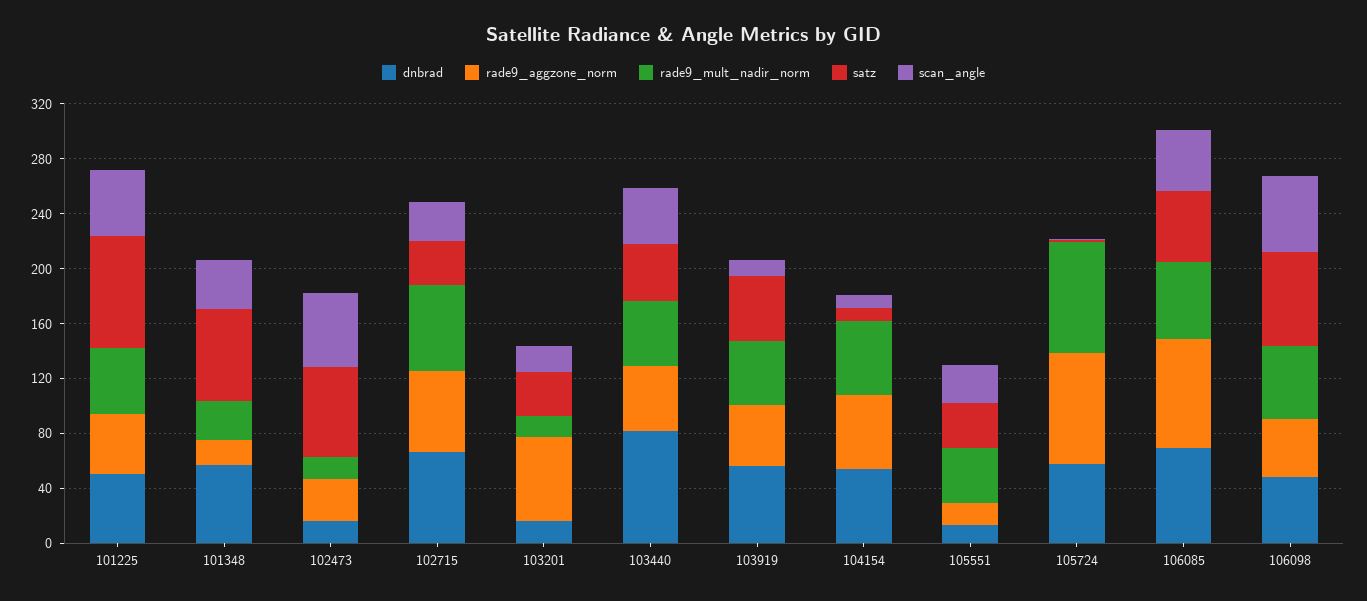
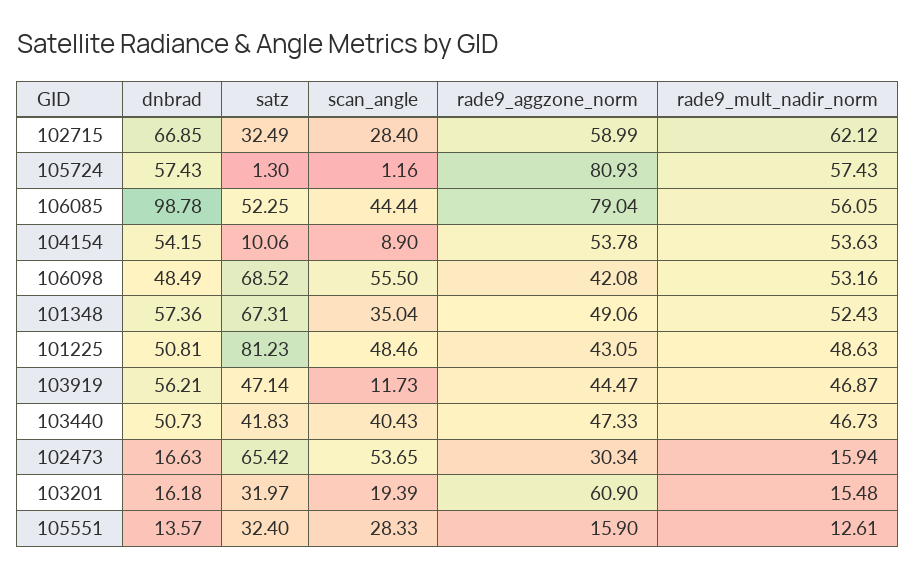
  {
    "dnbrad": {
      "101225": 50.81,
      "101348": 57.36,
      "102473": 16.63,
      "102715": 66.85,
      "103201": 16.18,
-     "103440": 80,
+     "103440": 50.73,
      "103919": 56.21,
      "104154": 54.15,
      "105551": 13.57,
      "105724": 57.43,
-     "106085": 70,
+     "106085": 98.78,
      "106098": 48.49
    },
    "rade9_aggzone_norm": {
      "101225": 43.05,
-     "101348": 20,
+     "101348": 49.06,
      "102473": 30.34,
      "102715": 58.99,
      "103201": 60.9,
      "103440": 47.33,
      "103919": 44.47,
      "104154": 53.78,
      "105551": 15.9,
      "105724": 80.93,
      "106085": 79.04,
      "106098": 42.08
    },
    "rade9_mult_nadir_norm": {
      "101225": 48.63,
-     "101348": 30,
+     "101348": 52.43,
      "102473": 15.94,
      "102715": 62.12,
      "103201": 15.48,
      "103440": 46.73,
      "103919": 46.87,
      "104154": 53.63,
-     "105551": 40,
+     "105551": 12.61,
-     "105724": 80,
+     "105724": 57.43,
      "106085": 56.05,
      "106098": 53.16
    },
    "satz": {
      "101225": 81.23,
      "101348": 67.31,
      "102473": 65.42,
      "102715": 32.49,
      "103201": 31.97,
      "103440": 41.83,
      "103919": 47.14,
      "104154": 10.06,
      "105551": 32.4,
      "105724": 1.3,
      "106085": 52.25,
      "106098": 68.52
    },
    "scan_angle": {
      "101225": 48.46,
      "101348": 35.04,
      "102473": 53.65,
      "102715": 28.4,
      "103201": 19.39,
      "103440": 40.43,
      "103919": 11.73,
      "104154": 8.9,
      "105551": 28.33,
      "105724": 1.16,
      "106085": 44.44,
      "106098": 55.5
    }
  }

